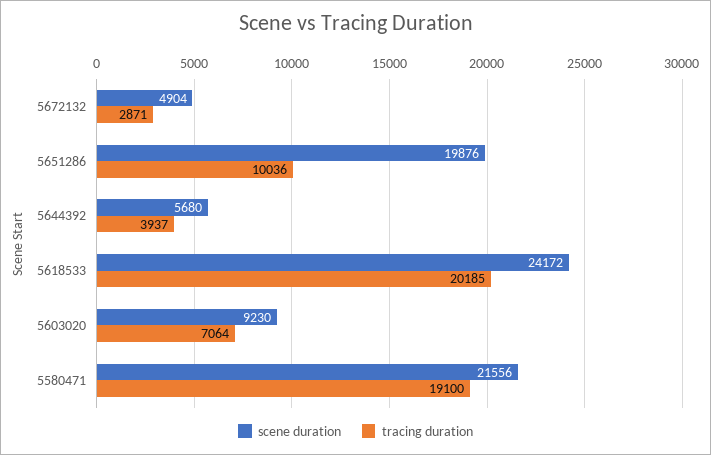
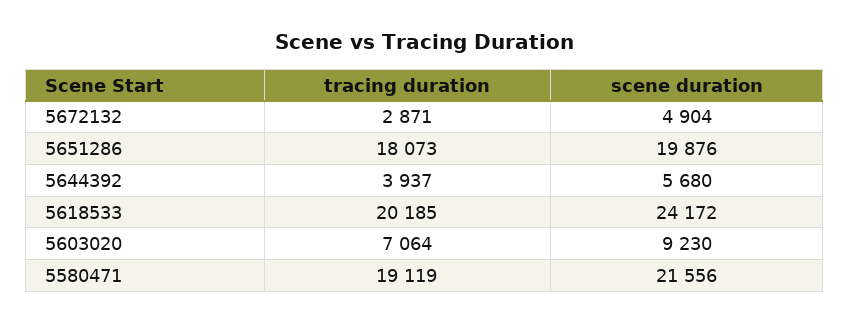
  {
    "scene duration": {
      "5672132": 4904,
      "5651286": 19876,
      "5644392": 5680,
      "5618533": 24172,
      "5603020": 9230,
      "5580471": 21556
    },
    "tracing duration": {
      "5672132": 2871,
-     "5651286": 10036,
+     "5651286": 18073,
      "5644392": 3937,
      "5618533": 20185,
      "5603020": 7064,
-     "5580471": 19100
+     "5580471": 19119
    }
  }

